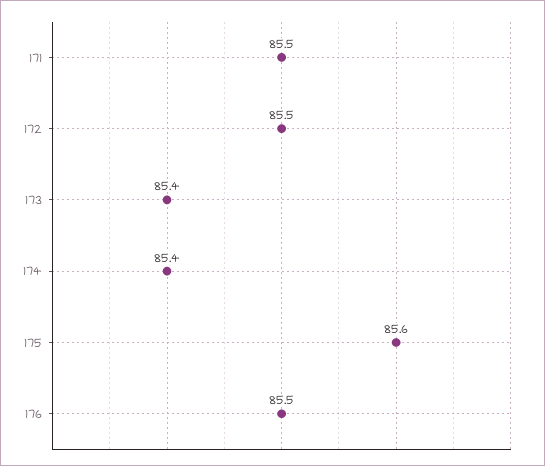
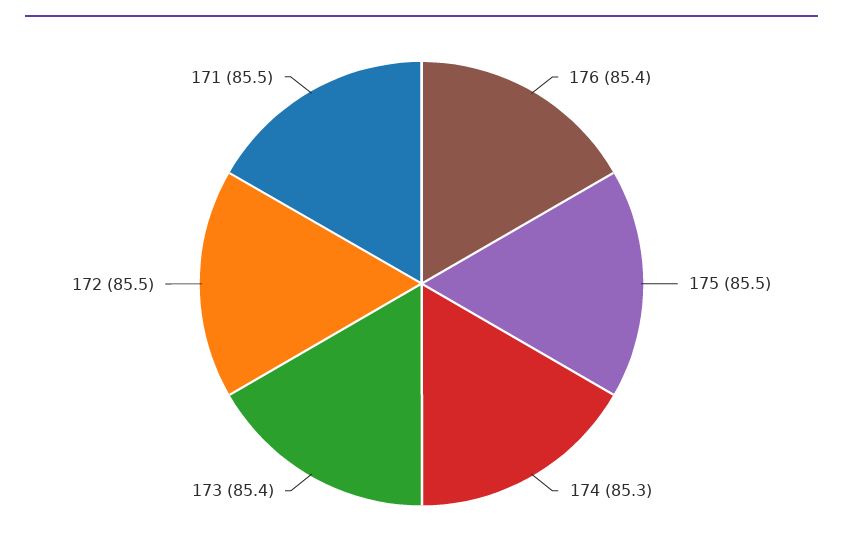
  {
    "171": 85.5,
    "172": 85.5,
    "173": 85.4,
-   "174": 85.4,
+   "174": 85.3,
-   "175": 85.6,
+   "175": 85.5,
-   "176": 85.5
+   "176": 85.4
  }

